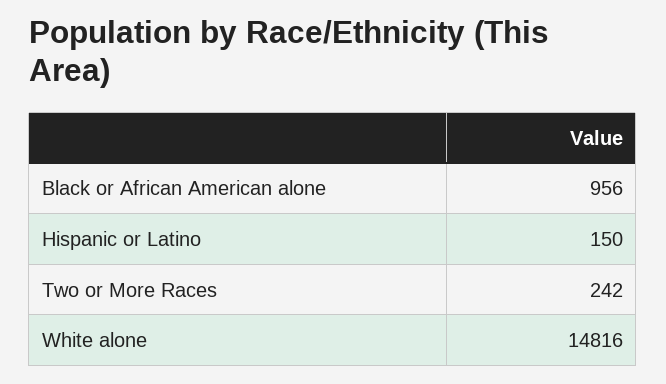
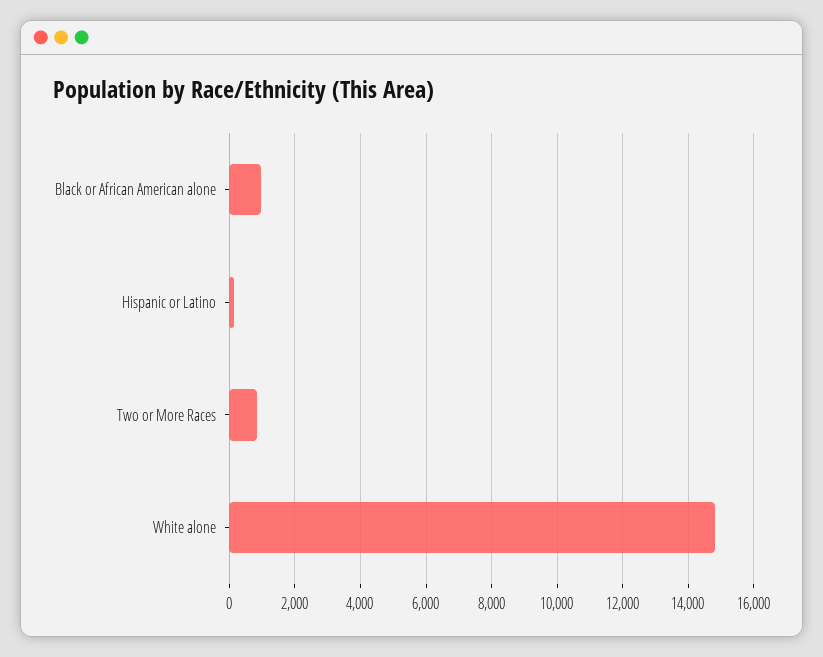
  {
    "Black or African American alone": 956,
    "Hispanic or Latino": 150,
-   "Two or More Races": 242,
+   "Two or More Races": 800,
    "White alone": 14816
  }

